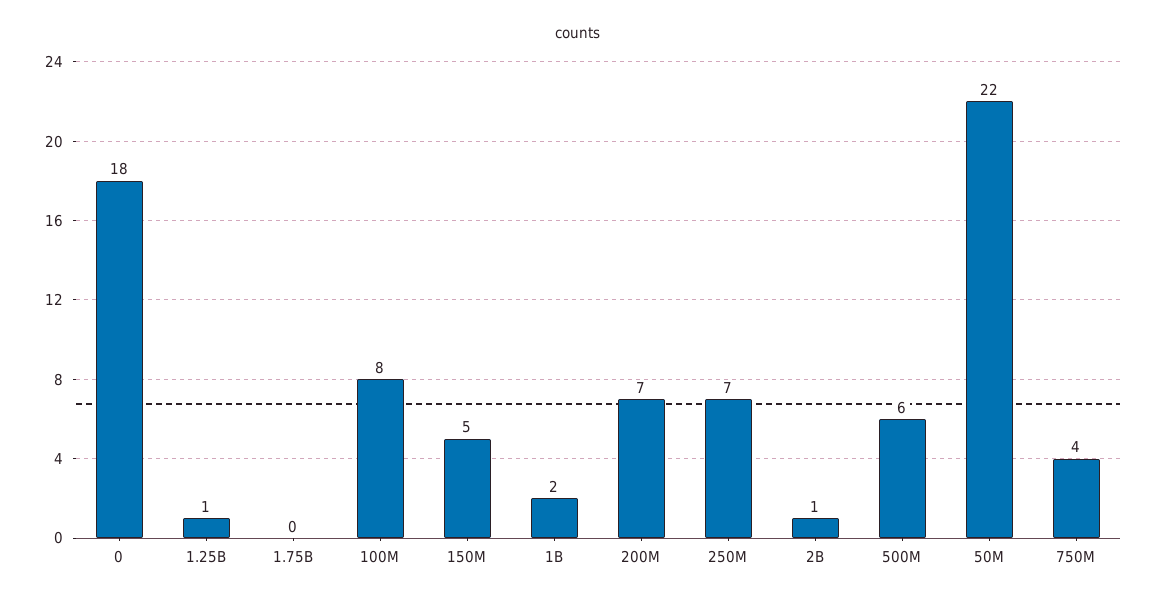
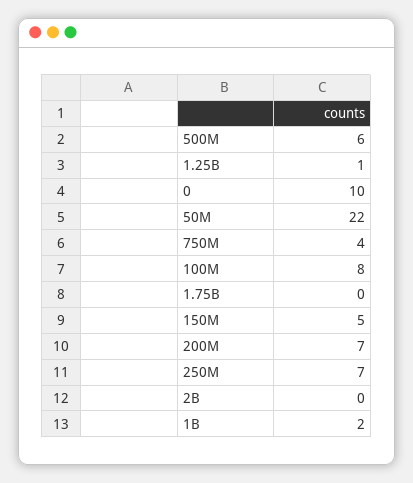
  {
-   "0": 18,
+   "0": 10,
    "1.25B": 1,
    "1.75B": 0,
    "100M": 8,
    "150M": 5,
    "1B": 2,
    "200M": 7,
    "250M": 7,
-   "2B": 1,
+   "2B": 0,
    "500M": 6,
    "50M": 22,
    "750M": 4
  }

